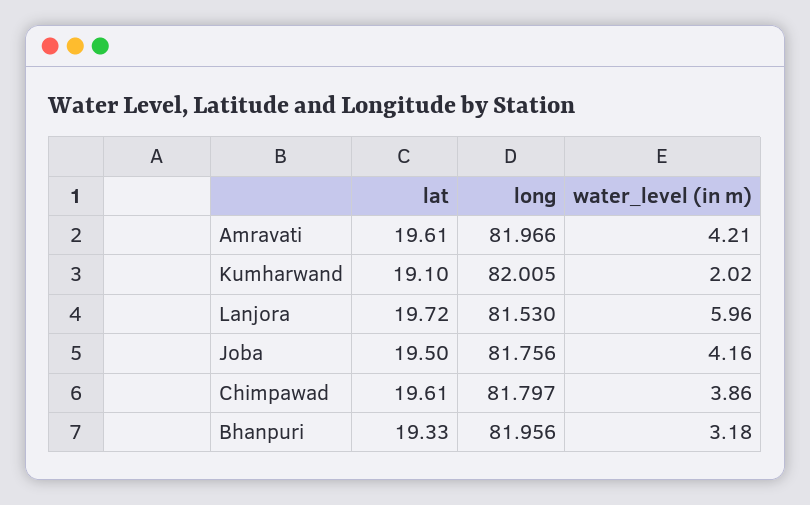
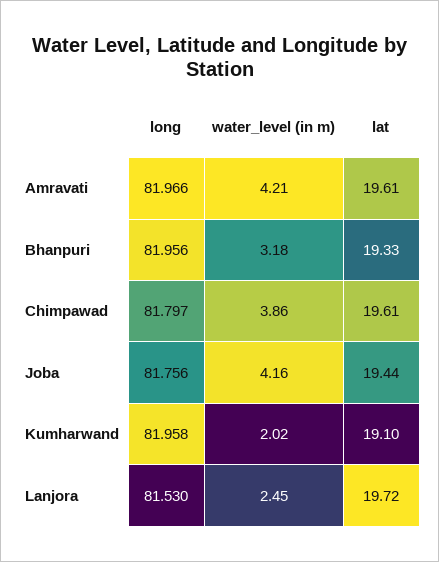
  {
    "lat": {
      "Amravati": 19.61,
      "Kumharwand": 19.1,
      "Lanjora": 19.72,
-     "Joba": 19.5,
+     "Joba": 19.44,
      "Chimpawad": 19.61,
      "Bhanpuri": 19.33
    },
    "long": {
      "Amravati": 81.966,
-     "Kumharwand": 82.005,
+     "Kumharwand": 81.958,
      "Lanjora": 81.53,
      "Joba": 81.756,
      "Chimpawad": 81.797,
      "Bhanpuri": 81.956
    },
    "water_level (in m)": {
      "Amravati": 4.21,
      "Kumharwand": 2.02,
-     "Lanjora": 5.96,
+     "Lanjora": 2.45,
      "Joba": 4.16,
      "Chimpawad": 3.86,
      "Bhanpuri": 3.18
    }
  }

